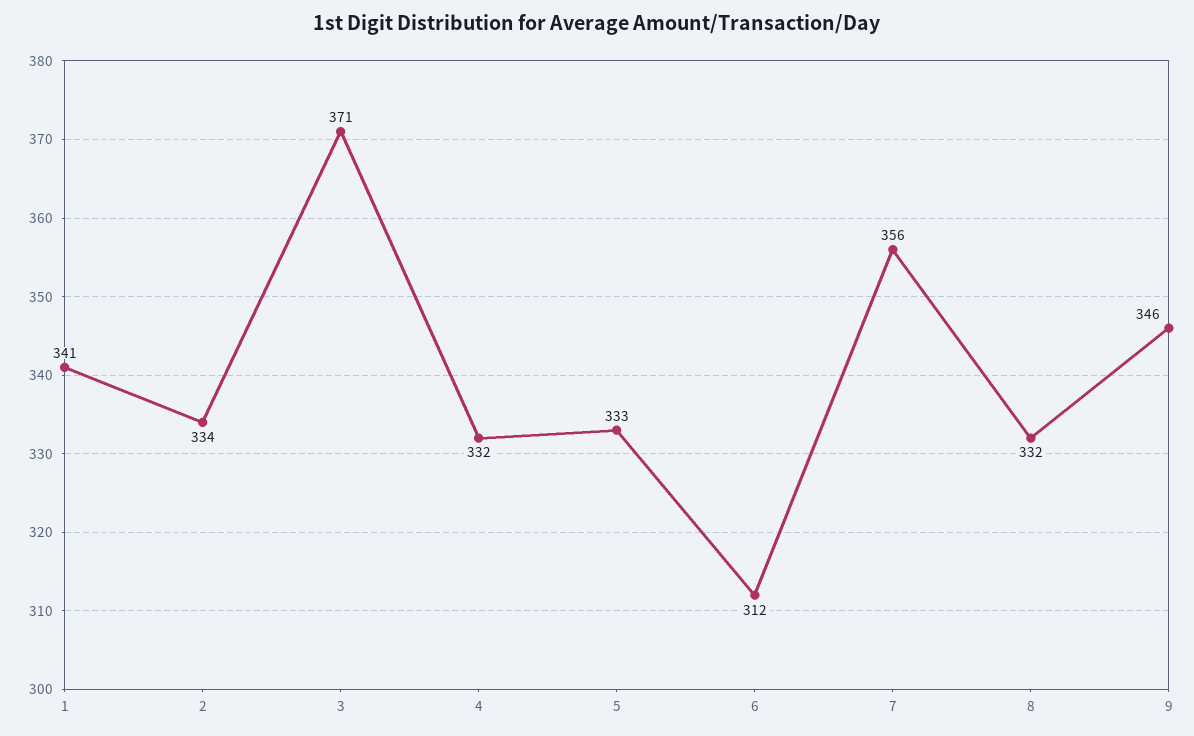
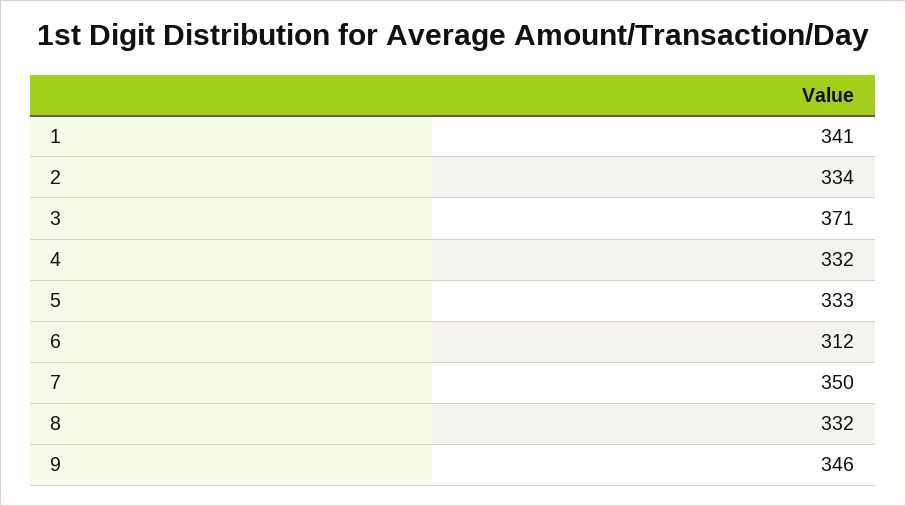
  {
    "1": 341,
    "2": 334,
    "3": 371,
    "4": 332,
    "5": 333,
    "6": 312,
-   "7": 356,
+   "7": 350,
    "8": 332,
    "9": 346
  }

